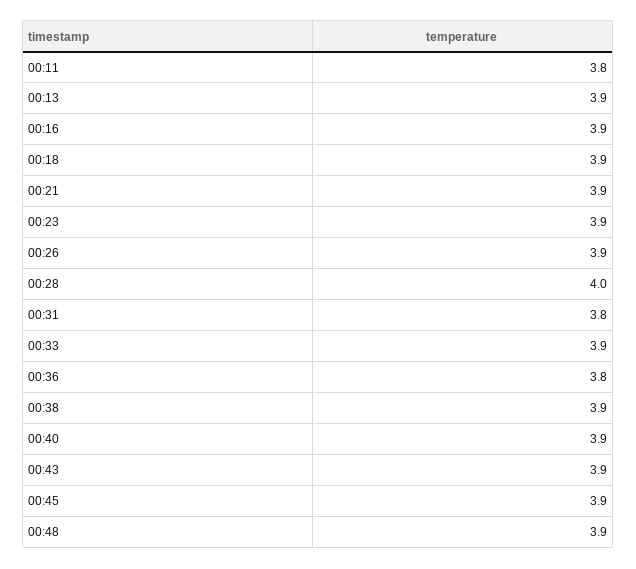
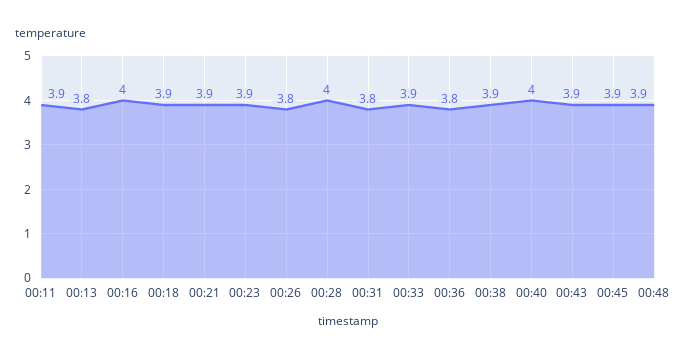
  {
-   "00:11": 3.8,
+   "00:11": 3.9,
-   "00:13": 3.9,
+   "00:13": 3.8,
-   "00:16": 3.9,
+   "00:16": 4,
    "00:18": 3.9,
    "00:21": 3.9,
    "00:23": 3.9,
-   "00:26": 3.9,
+   "00:26": 3.8,
    "00:28": 4,
    "00:31": 3.8,
    "00:33": 3.9,
    "00:36": 3.8,
    "00:38": 3.9,
-   "00:40": 3.9,
+   "00:40": 4,
    "00:43": 3.9,
    "00:45": 3.9,
    "00:48": 3.9
  }

